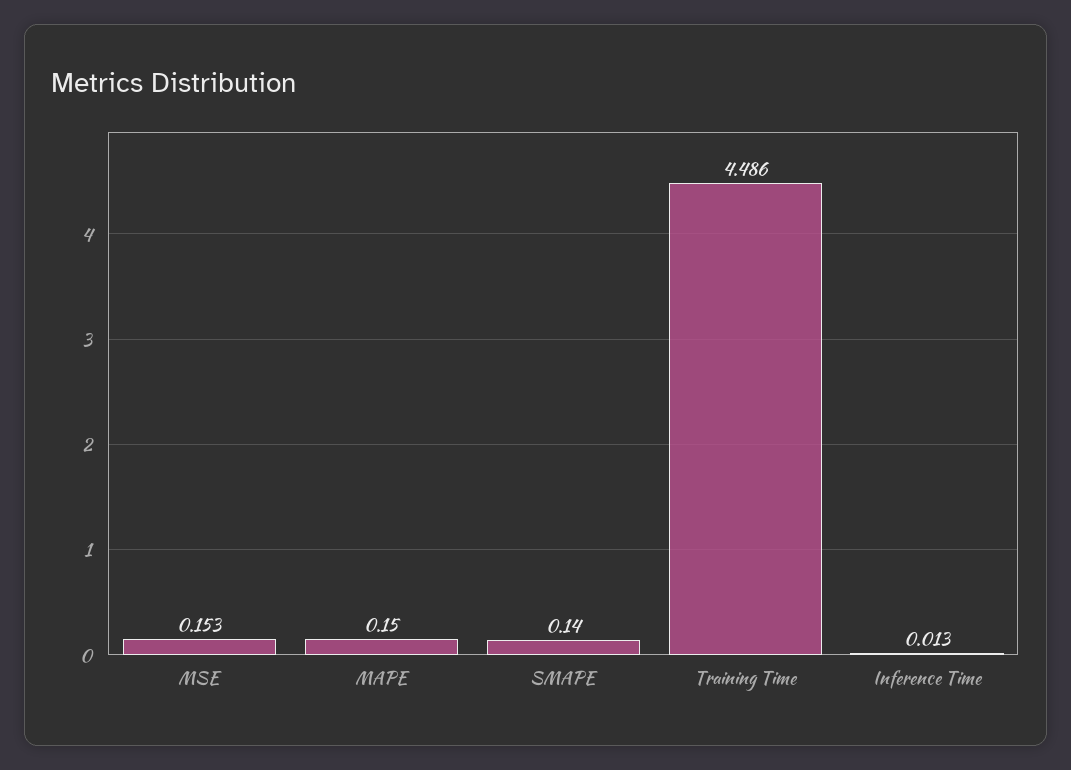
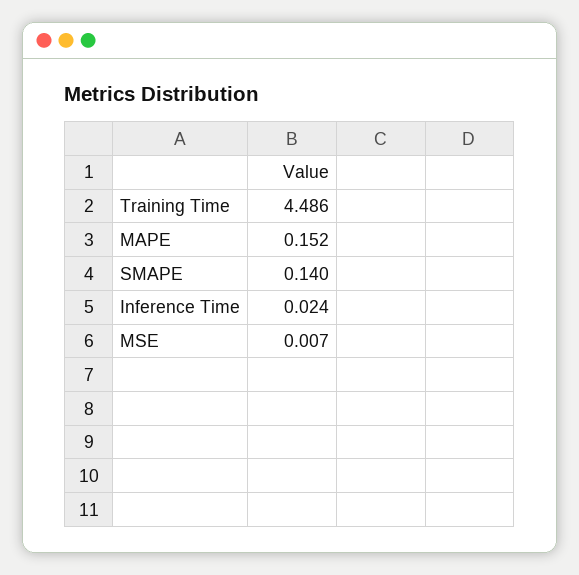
  {
-   "MSE": 0.153,
+   "MSE": 0.007,
-   "MAPE": 0.15,
+   "MAPE": 0.152,
    "SMAPE": 0.14,
    "Training Time": 4.486,
-   "Inference Time": 0.013
+   "Inference Time": 0.024
  }

